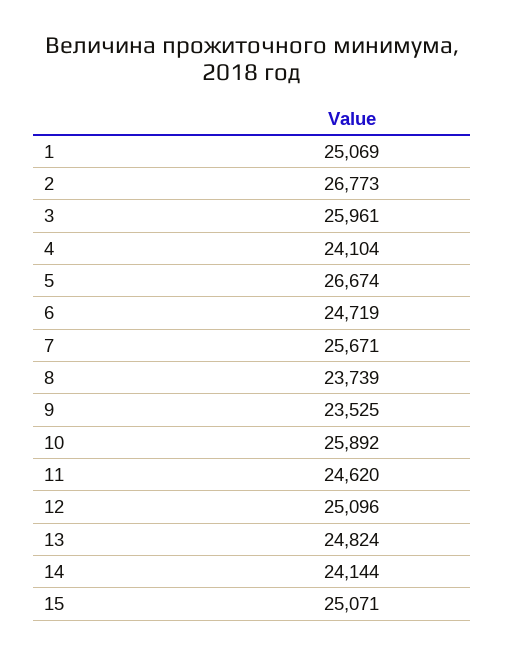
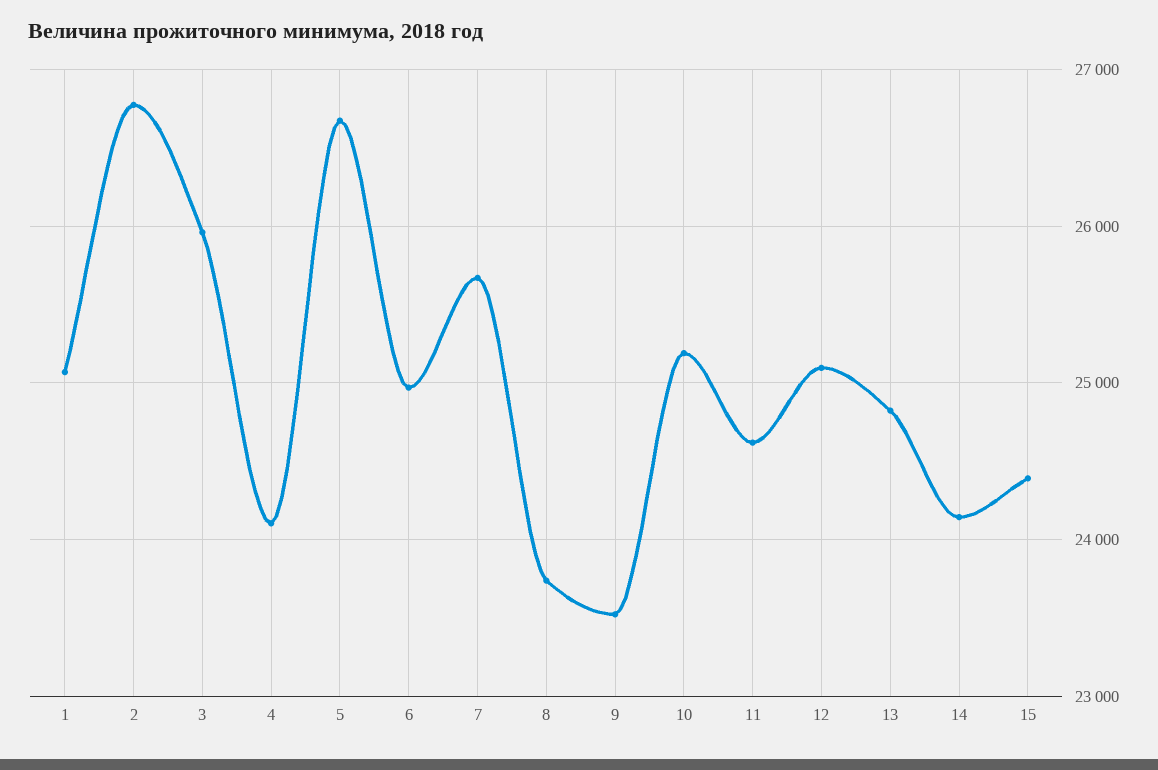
  {
    "1": 25069,
    "2": 26773,
    "3": 25961,
    "4": 24104,
    "5": 26674,
-   "6": 24719,
+   "6": 25000,
    "7": 25671,
    "8": 23739,
    "9": 23525,
-   "10": 25892,
+   "10": 25200,
    "11": 24620,
    "12": 25096,
    "13": 24824,
    "14": 24144,
-   "15": 25071
+   "15": 24400
  }

